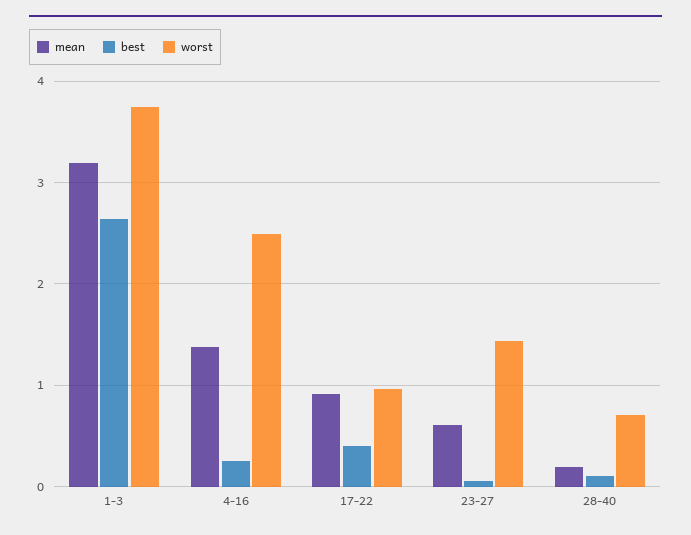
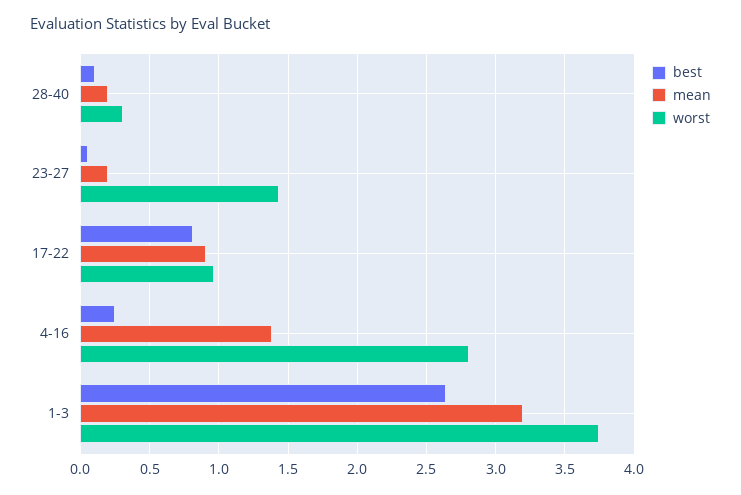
  {
    "mean": {
      "1-3": 3.2,
      "4-16": 1.4,
      "17-22": 0.9,
-     "23-27": 0.6,
+     "23-27": 0.2,
      "28-40": 0.2
    },
    "best": {
      "1-3": 2.65,
      "4-16": 0.25,
-     "17-22": 0.4,
+     "17-22": 0.8,
      "23-27": 0.05,
      "28-40": 0.1
    },
    "worst": {
      "1-3": 3.75,
-     "4-16": 2.5,
+     "4-16": 2.8,
      "17-22": 0.95,
      "23-27": 1.45,
-     "28-40": 0.7
+     "28-40": 0.3
    }
  }

